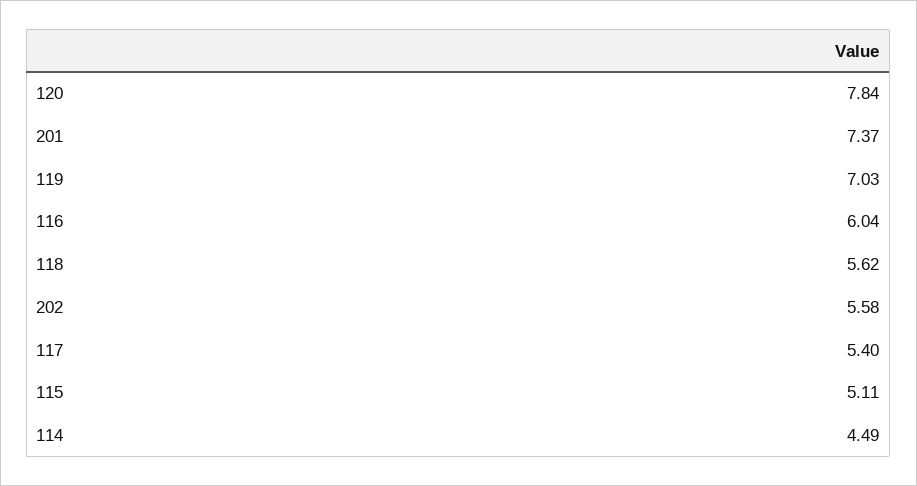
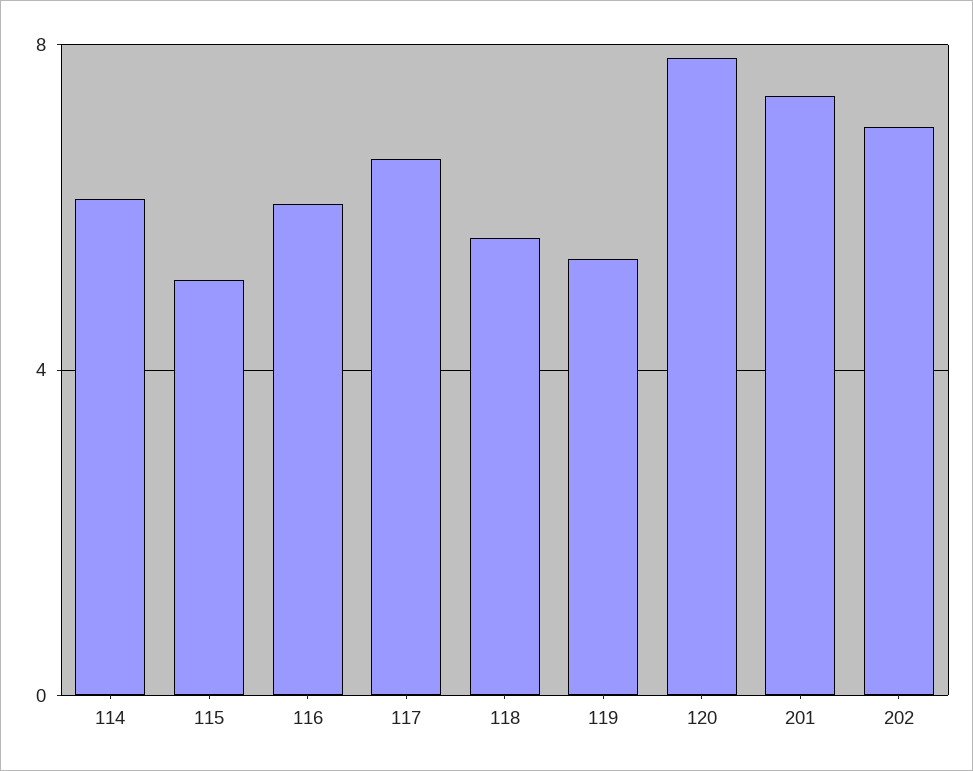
  {
    "120": 7.84,
    "201": 7.37,
-   "119": 7.03,
+   "119": 5.5,
    "116": 6.04,
    "118": 5.62,
-   "202": 5.58,
+   "202": 7,
-   "117": 5.4,
+   "117": 6.5,
    "115": 5.11,
-   "114": 4.49
+   "114": 6
  }

